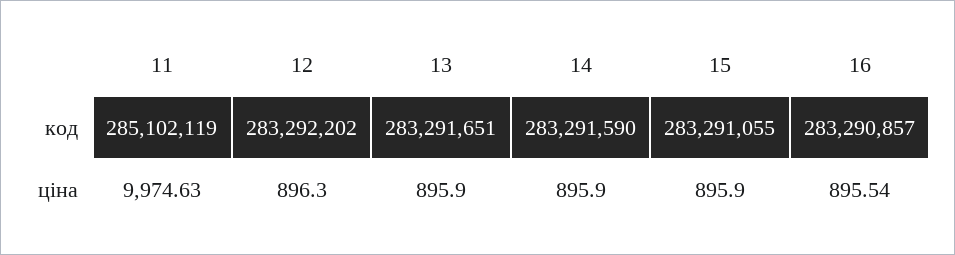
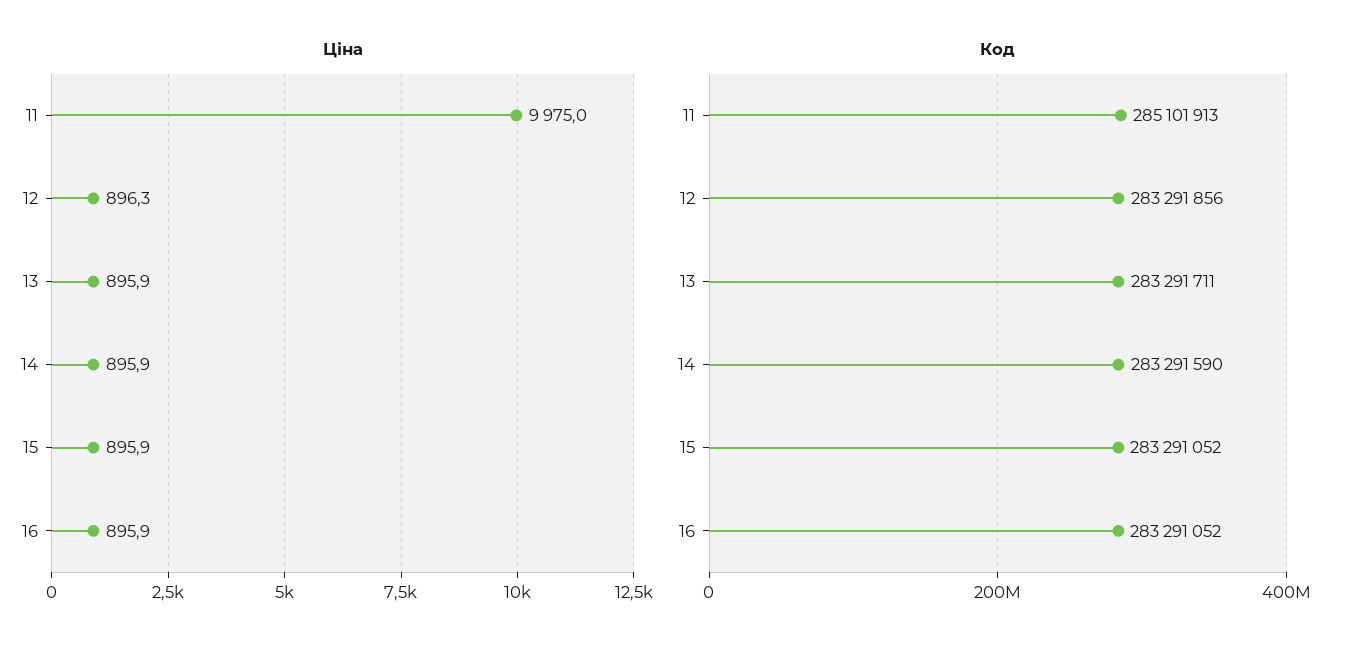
  {
    "код": {
-     "11": 285102119,
+     "11": 285101913,
-     "12": 283292202,
+     "12": 283291856,
-     "13": 283291651,
+     "13": 283291711,
      "14": 283291590,
-     "15": 283291055,
+     "15": 283291052,
-     "16": 283290857
+     "16": 283291052
    },
    "ціна": {
-     "11": 9974.63,
+     "11": 9975,
      "12": 896.3,
      "13": 895.9,
      "14": 895.9,
      "15": 895.9,
-     "16": 895.54
+     "16": 895.9
    }
  }

